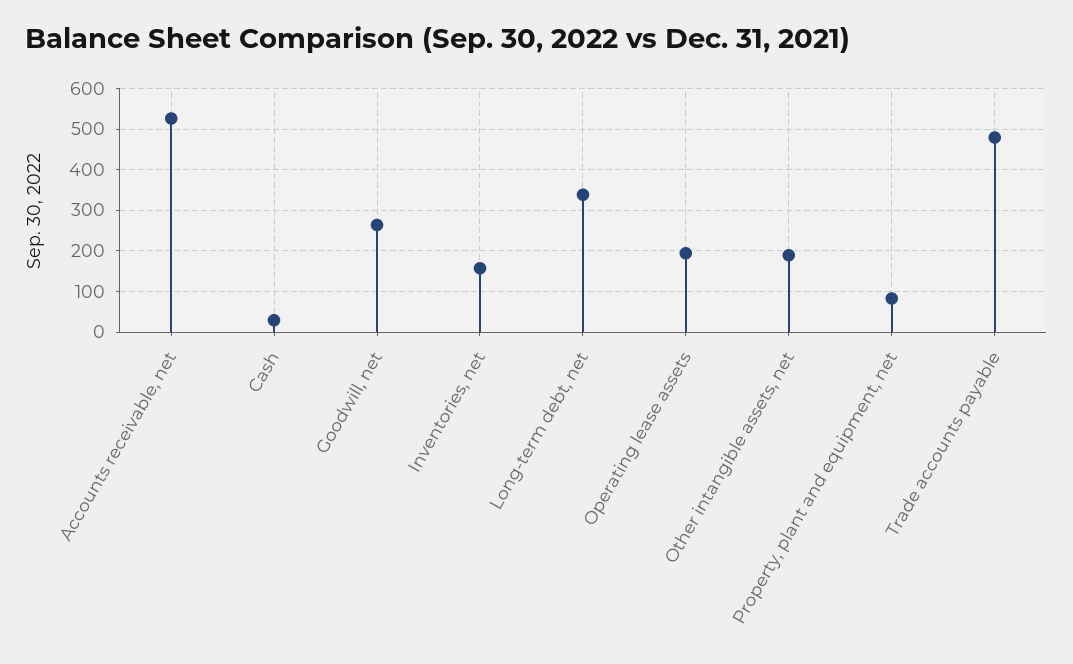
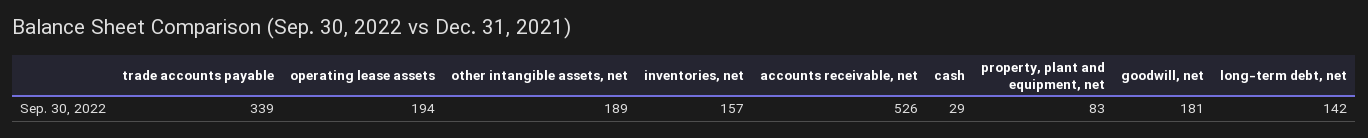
  {
    "Accounts receivable, net": 526,
    "Cash": 29,
-   "Goodwill, net": 260,
+   "Goodwill, net": 181,
    "Inventories, net": 157,
-   "Long-term debt, net": 340,
+   "Long-term debt, net": 142,
    "Operating lease assets": 194,
    "Other intangible assets, net": 189,
    "Property, plant and equipment, net": 83,
-   "Trade accounts payable": 480
+   "Trade accounts payable": 339
  }

